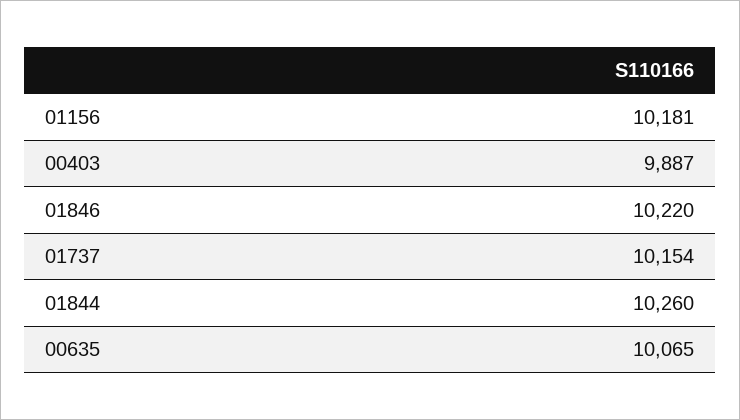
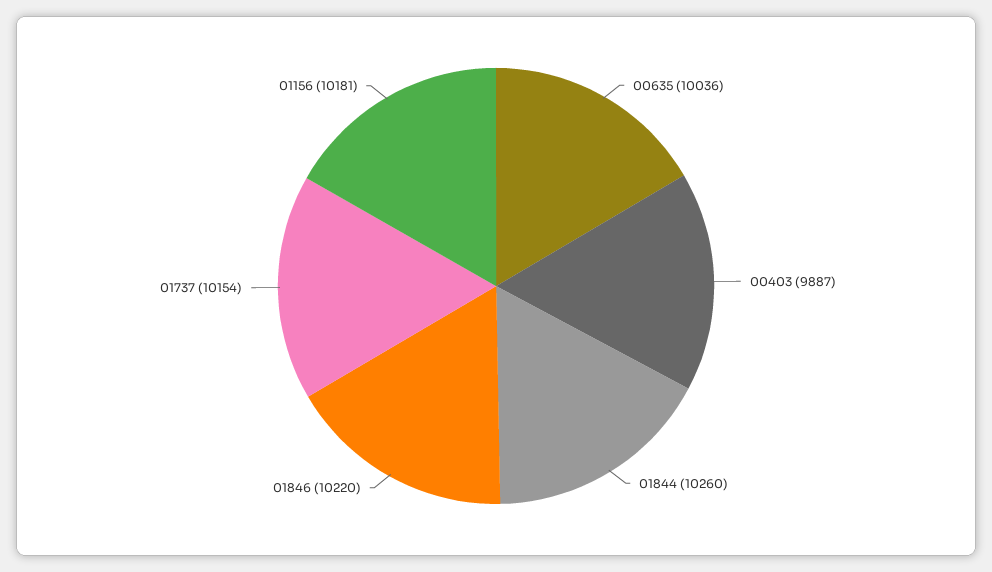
  {
    "01156": 10181,
    "00403": 9887,
    "01846": 10220,
    "01737": 10154,
    "01844": 10260,
-   "00635": 10065
+   "00635": 10036
  }

